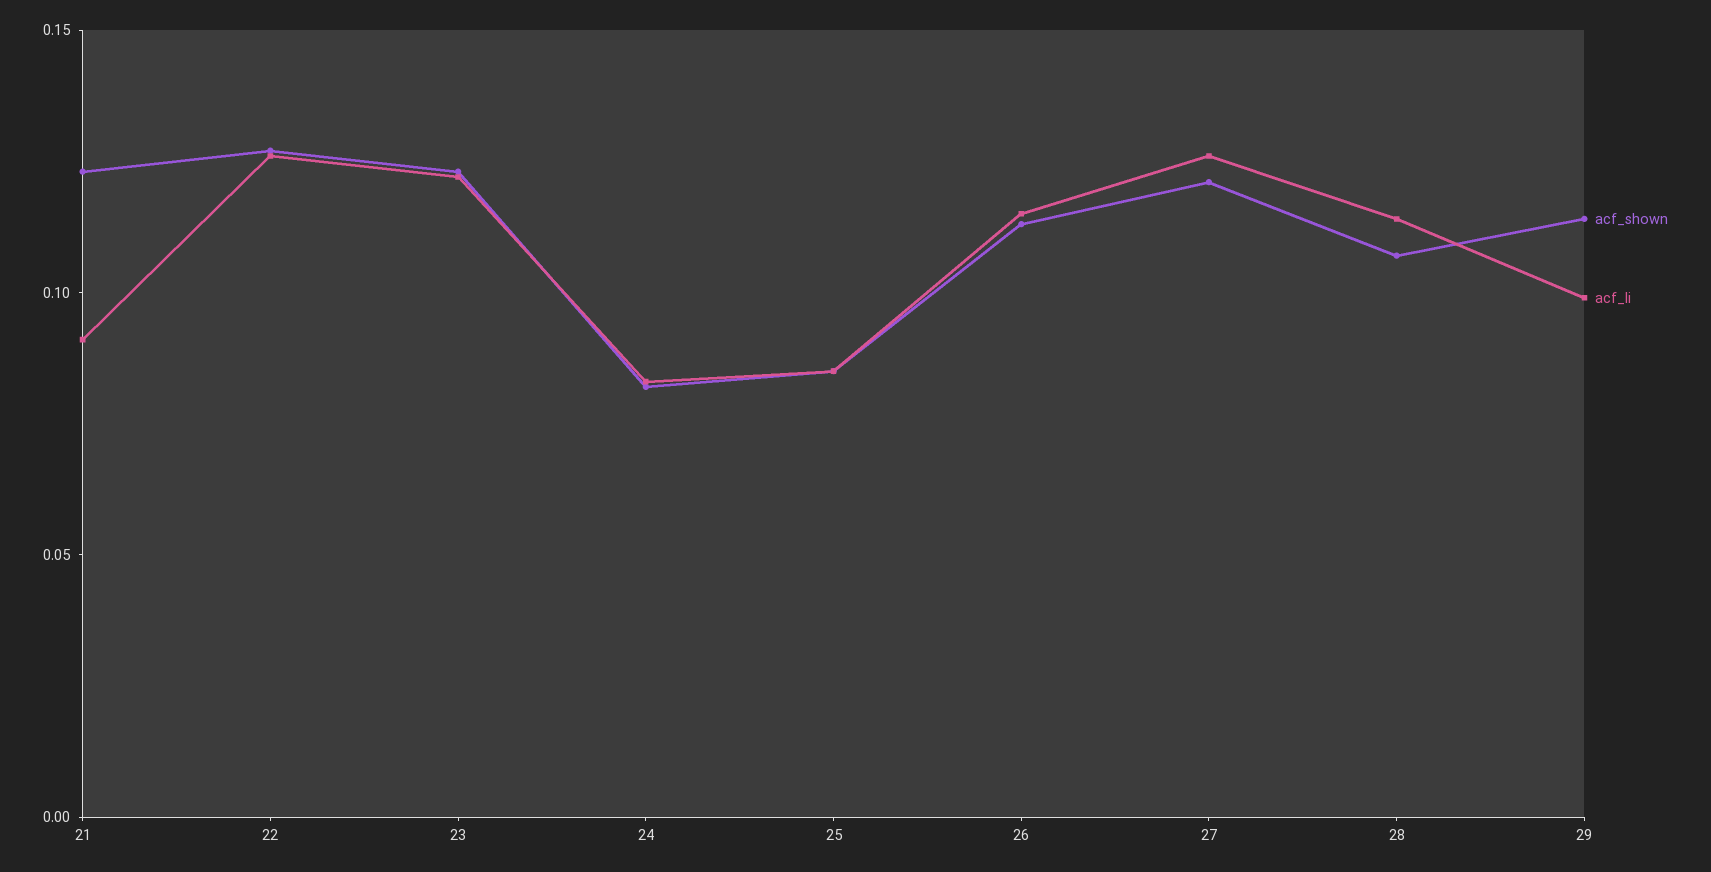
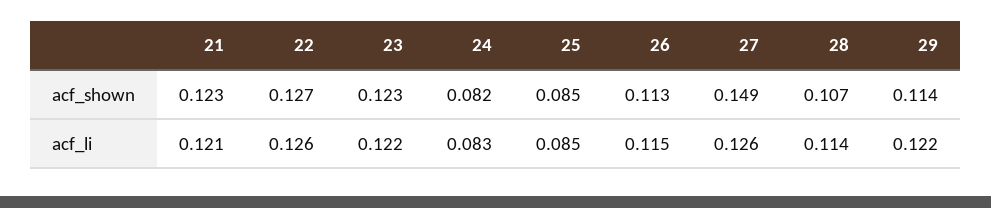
  {
    "acf_shown": {
      "21": 0.123,
      "22": 0.127,
      "23": 0.123,
      "24": 0.082,
      "25": 0.085,
      "26": 0.113,
-     "27": 0.12,
+     "27": 0.149,
      "28": 0.107,
      "29": 0.114
    },
    "acf_li": {
-     "21": 0.09,
+     "21": 0.121,
      "22": 0.126,
      "23": 0.122,
      "24": 0.083,
      "25": 0.085,
      "26": 0.115,
      "27": 0.126,
      "28": 0.114,
-     "29": 0.1
+     "29": 0.122
    }
  }

